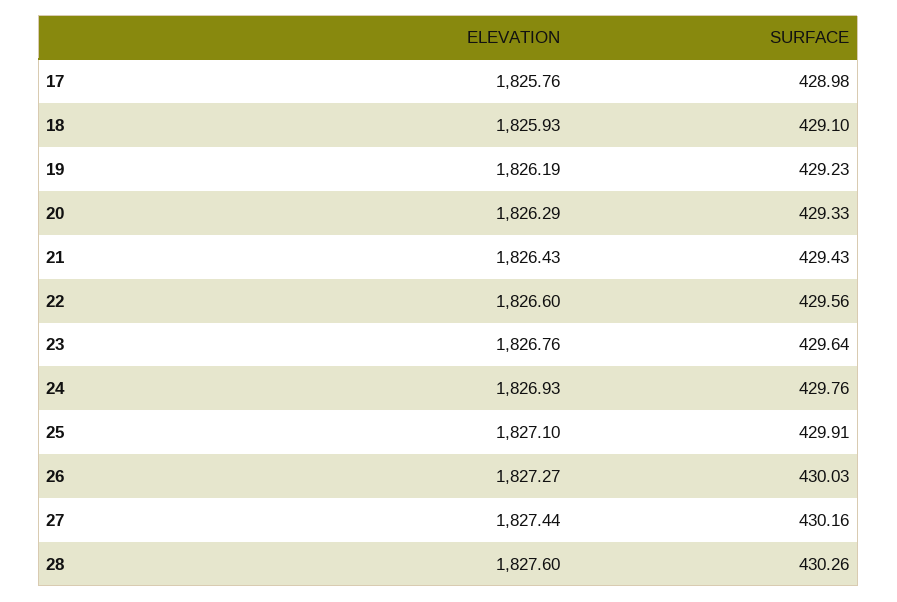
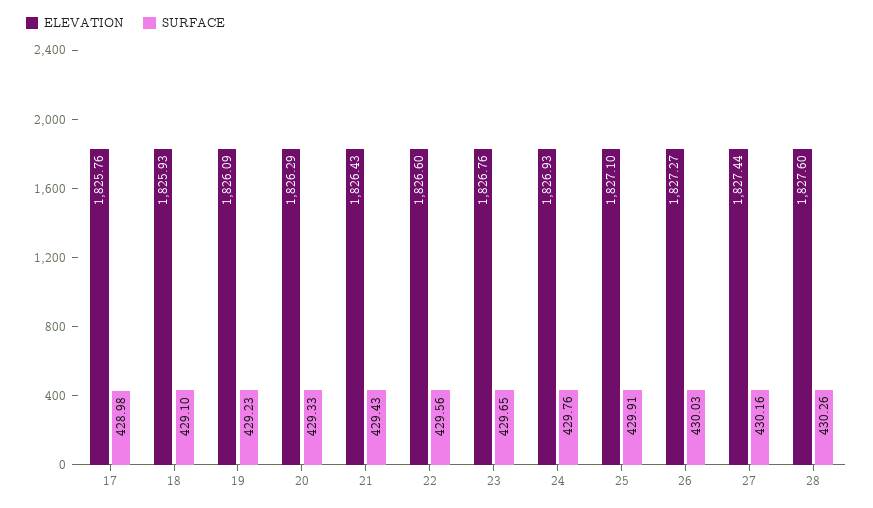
  {
    "ELEVATION": {
      "17": 1825.76,
      "18": 1825.93,
-     "19": 1826.19,
+     "19": 1826.09,
      "20": 1826.29,
      "21": 1826.43,
      "22": 1826.6,
      "23": 1826.76,
      "24": 1826.93,
      "25": 1827.1,
      "26": 1827.27,
      "27": 1827.44,
      "28": 1827.6
    },
    "SURFACE": {
      "17": 428.98,
      "18": 429.1,
      "19": 429.23,
      "20": 429.33,
      "21": 429.43,
      "22": 429.56,
-     "23": 429.64,
+     "23": 429.65,
      "24": 429.76,
      "25": 429.91,
      "26": 430.03,
      "27": 430.16,
      "28": 430.26
    }
  }

